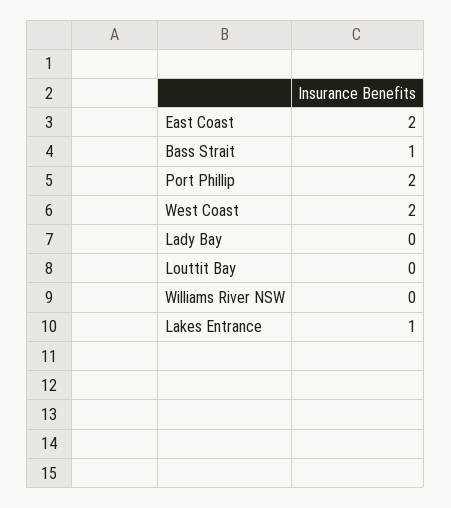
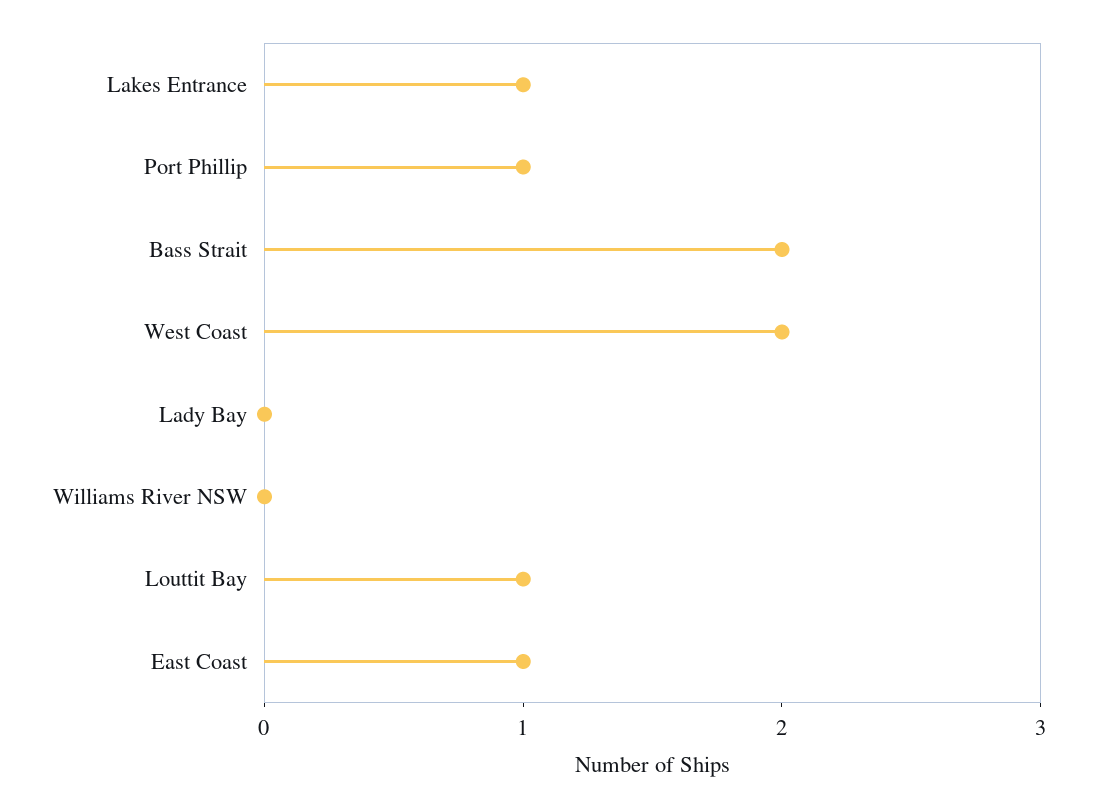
  {
-   "East Coast": 2,
+   "East Coast": 1,
-   "Bass Strait": 1,
+   "Bass Strait": 2,
-   "Port Phillip": 2,
+   "Port Phillip": 1,
    "West Coast": 2,
    "Lady Bay": 0,
-   "Louttit Bay": 0,
+   "Louttit Bay": 1,
    "Williams River NSW": 0,
    "Lakes Entrance": 1
  }

